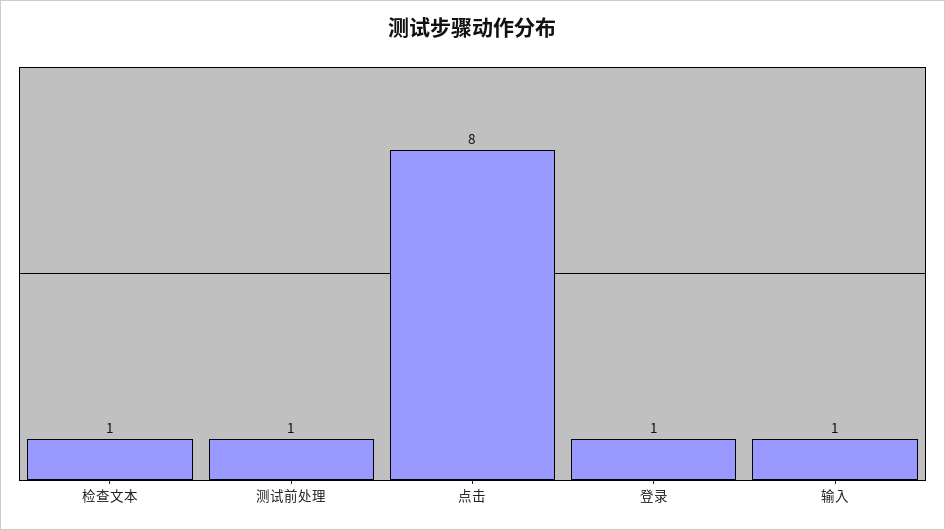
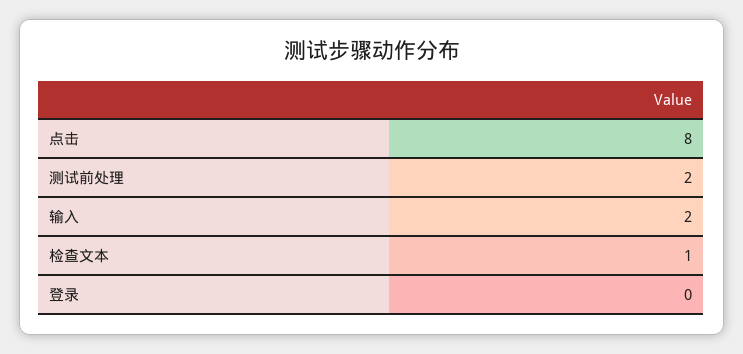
  {
    "检查文本": 1,
-   "测试前处理": 1,
+   "测试前处理": 2,
    "点击": 8,
-   "登录": 1,
+   "登录": 0,
-   "输入": 1
+   "输入": 2
  }

